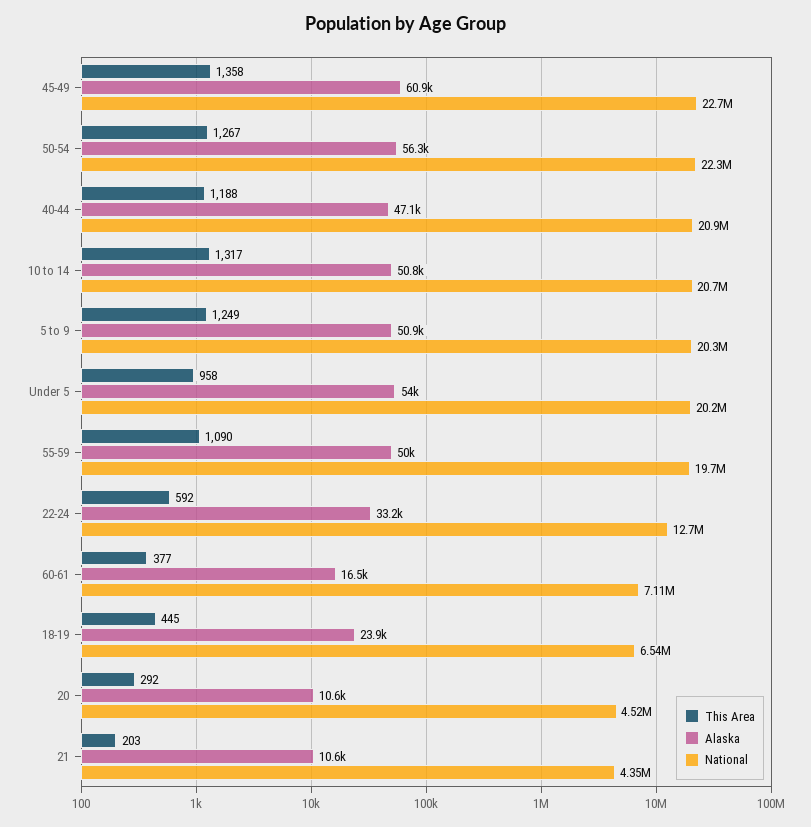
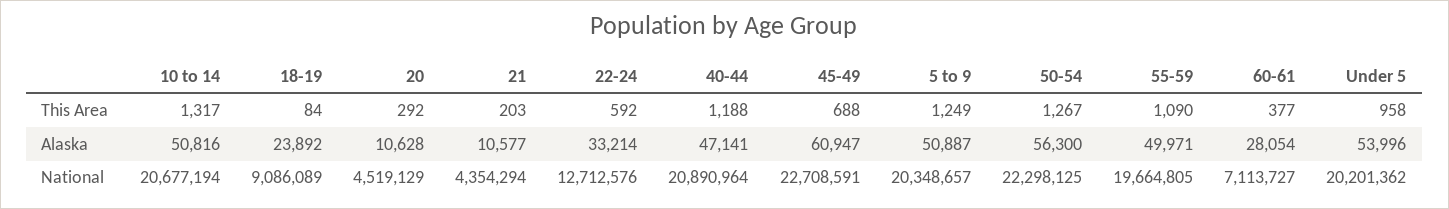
  {
    "This Area": {
-     "45-49": 1358,
+     "45-49": 688,
      "50-54": 1267,
      "40-44": 1188,
      "10 to 14": 1317,
      "5 to 9": 1249,
      "Under 5": 958,
      "55-59": 1090,
      "22-24": 592,
      "60-61": 377,
-     "18-19": 445,
+     "18-19": 84,
      "20": 292,
      "21": 203
    },
    "Alaska": {
      "45-49": 60947,
      "50-54": 56300,
      "40-44": 47141,
      "10 to 14": 50816,
      "5 to 9": 50887,
      "Under 5": 53996,
      "55-59": 49971,
      "22-24": 33214,
-     "60-61": 16500,
+     "60-61": 28054,
      "18-19": 23892,
      "20": 10628,
      "21": 10577
    },
    "National": {
      "45-49": 22708591,
      "50-54": 22298125,
      "40-44": 20890964,
      "10 to 14": 20677194,
      "5 to 9": 20348657,
      "Under 5": 20201362,
      "55-59": 19664805,
      "22-24": 12712576,
      "60-61": 7113727,
-     "18-19": 6540000,
+     "18-19": 9086089,
      "20": 4519129,
      "21": 4354294
    }
  }

